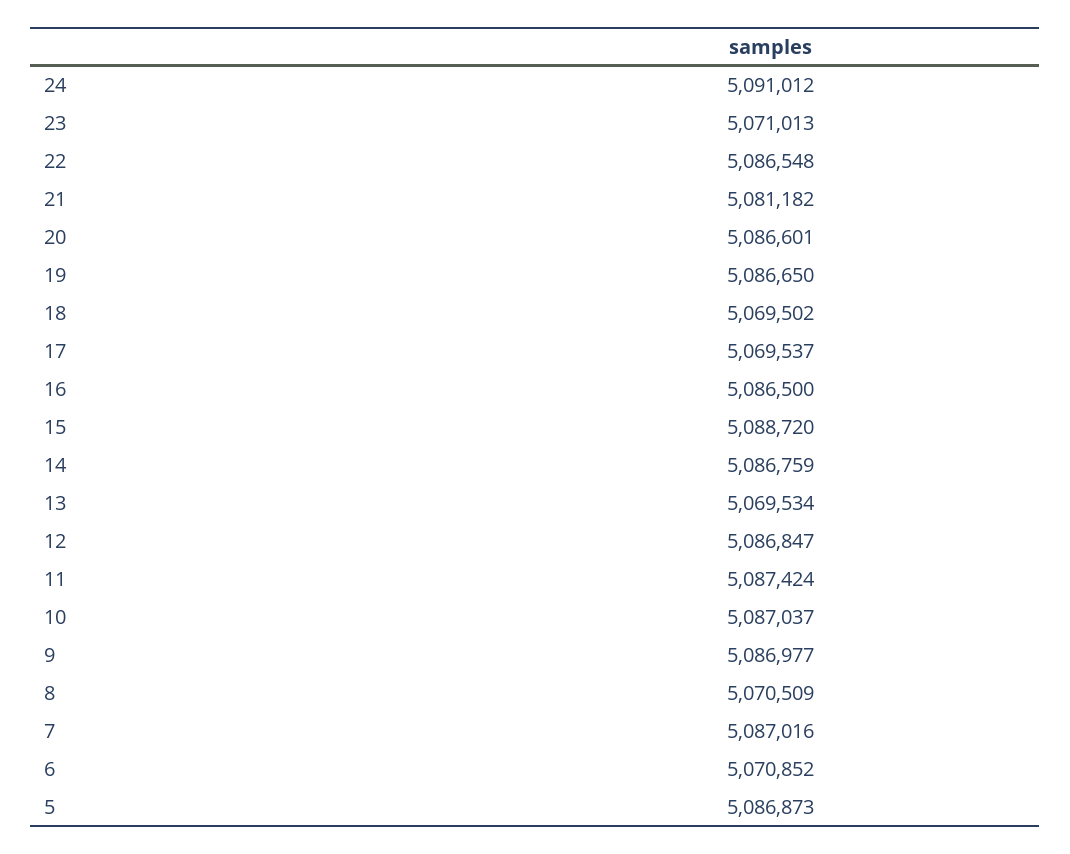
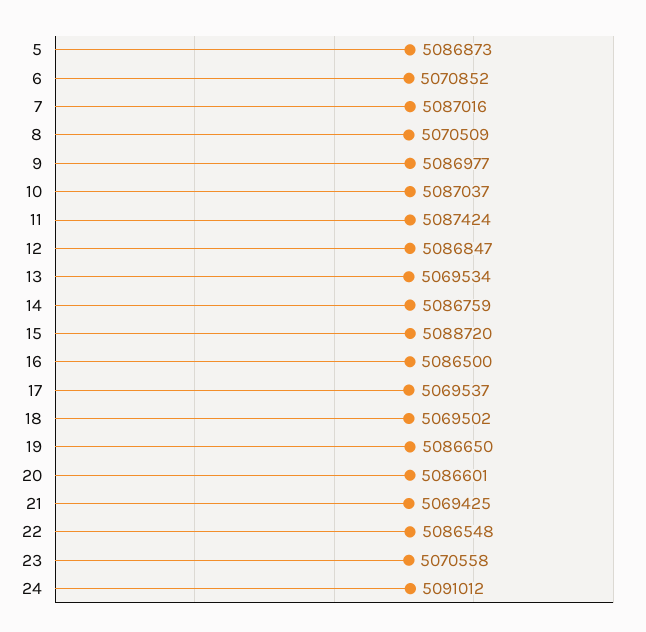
  {
    "24": 5091012,
-   "23": 5071013,
+   "23": 5070558,
    "22": 5086548,
-   "21": 5081182,
+   "21": 5069425,
    "20": 5086601,
    "19": 5086650,
    "18": 5069502,
    "17": 5069537,
    "16": 5086500,
    "15": 5088720,
    "14": 5086759,
    "13": 5069534,
    "12": 5086847,
    "11": 5087424,
    "10": 5087037,
    "9": 5086977,
    "8": 5070509,
    "7": 5087016,
    "6": 5070852,
    "5": 5086873
  }

